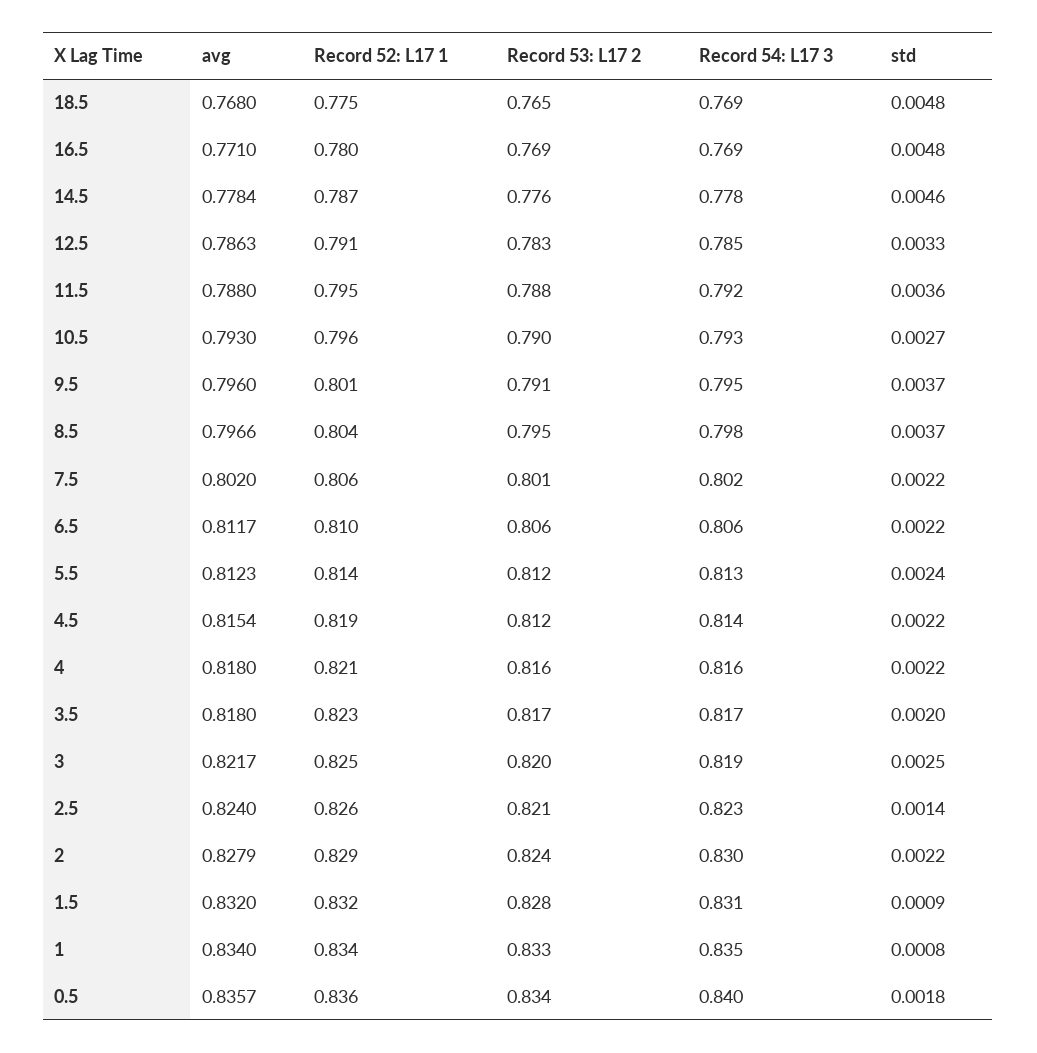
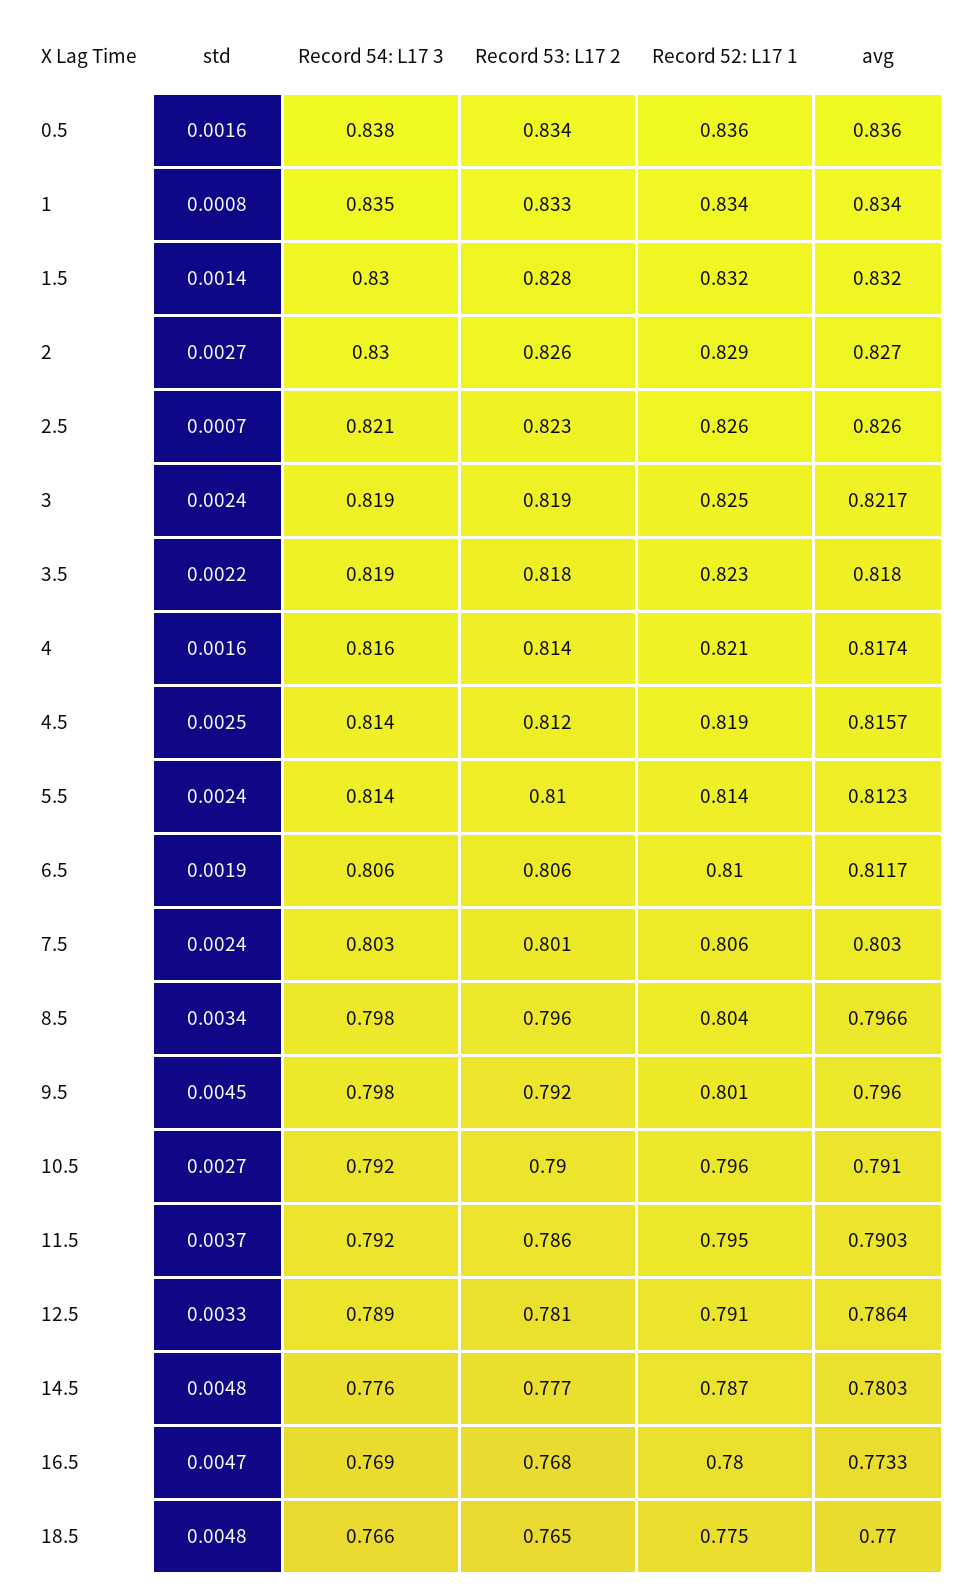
  {
    "avg": {
-     "18.5": 0.768,
+     "18.5": 0.77,
-     "16.5": 0.771,
+     "16.5": 0.7733,
-     "14.5": 0.7784,
+     "14.5": 0.7803,
-     "12.5": 0.7863,
+     "12.5": 0.7864,
-     "11.5": 0.788,
+     "11.5": 0.7903,
-     "10.5": 0.793,
+     "10.5": 0.791,
      "9.5": 0.796,
      "8.5": 0.7966,
-     "7.5": 0.802,
+     "7.5": 0.803,
      "6.5": 0.8117,
      "5.5": 0.8123,
-     "4.5": 0.8154,
+     "4.5": 0.8157,
-     "4": 0.818,
+     "4": 0.8174,
      "3.5": 0.818,
      "3": 0.8217,
-     "2.5": 0.824,
+     "2.5": 0.826,
-     "2": 0.8279,
+     "2": 0.827,
      "1.5": 0.832,
      "1": 0.834,
-     "0.5": 0.8357
+     "0.5": 0.836
    },
    "Record 52: L17 1": {
      "18.5": 0.775,
      "16.5": 0.78,
      "14.5": 0.787,
      "12.5": 0.791,
      "11.5": 0.795,
      "10.5": 0.796,
      "9.5": 0.801,
      "8.5": 0.804,
      "7.5": 0.806,
      "6.5": 0.81,
      "5.5": 0.814,
      "4.5": 0.819,
      "4": 0.821,
      "3.5": 0.823,
      "3": 0.825,
      "2.5": 0.826,
      "2": 0.829,
      "1.5": 0.832,
      "1": 0.834,
      "0.5": 0.836
    },
    "Record 53: L17 2": {
      "18.5": 0.765,
-     "16.5": 0.769,
+     "16.5": 0.768,
-     "14.5": 0.776,
+     "14.5": 0.777,
-     "12.5": 0.783,
+     "12.5": 0.781,
-     "11.5": 0.788,
+     "11.5": 0.786,
      "10.5": 0.79,
-     "9.5": 0.791,
+     "9.5": 0.792,
-     "8.5": 0.795,
+     "8.5": 0.796,
      "7.5": 0.801,
      "6.5": 0.806,
-     "5.5": 0.812,
+     "5.5": 0.81,
      "4.5": 0.812,
-     "4": 0.816,
+     "4": 0.814,
-     "3.5": 0.817,
+     "3.5": 0.818,
-     "3": 0.82,
+     "3": 0.819,
-     "2.5": 0.821,
+     "2.5": 0.823,
-     "2": 0.824,
+     "2": 0.826,
      "1.5": 0.828,
      "1": 0.833,
      "0.5": 0.834
    },
    "Record 54: L17 3": {
-     "18.5": 0.769,
+     "18.5": 0.766,
      "16.5": 0.769,
-     "14.5": 0.778,
+     "14.5": 0.776,
-     "12.5": 0.785,
+     "12.5": 0.789,
      "11.5": 0.792,
-     "10.5": 0.793,
+     "10.5": 0.792,
-     "9.5": 0.795,
+     "9.5": 0.798,
      "8.5": 0.798,
-     "7.5": 0.802,
+     "7.5": 0.803,
      "6.5": 0.806,
-     "5.5": 0.813,
+     "5.5": 0.814,
      "4.5": 0.814,
      "4": 0.816,
-     "3.5": 0.817,
+     "3.5": 0.819,
      "3": 0.819,
-     "2.5": 0.823,
+     "2.5": 0.821,
      "2": 0.83,
-     "1.5": 0.831,
+     "1.5": 0.83,
      "1": 0.835,
-     "0.5": 0.84
+     "0.5": 0.838
    },
    "std": {
      "18.5": 0.0048,
-     "16.5": 0.0048,
+     "16.5": 0.0047,
-     "14.5": 0.0046,
+     "14.5": 0.0048,
      "12.5": 0.0033,
-     "11.5": 0.0036,
+     "11.5": 0.0037,
      "10.5": 0.0027,
-     "9.5": 0.0037,
+     "9.5": 0.0045,
-     "8.5": 0.0037,
+     "8.5": 0.0034,
-     "7.5": 0.0022,
+     "7.5": 0.0024,
-     "6.5": 0.0022,
+     "6.5": 0.0019,
      "5.5": 0.0024,
-     "4.5": 0.0022,
+     "4.5": 0.0025,
-     "4": 0.0022,
+     "4": 0.0016,
-     "3.5": 0.002,
+     "3.5": 0.0022,
-     "3": 0.0025,
+     "3": 0.0024,
-     "2.5": 0.0014,
+     "2.5": 0.0007,
-     "2": 0.0022,
+     "2": 0.0027,
-     "1.5": 0.0009,
+     "1.5": 0.0014,
      "1": 0.0008,
-     "0.5": 0.0018
+     "0.5": 0.0016
    }
  }

